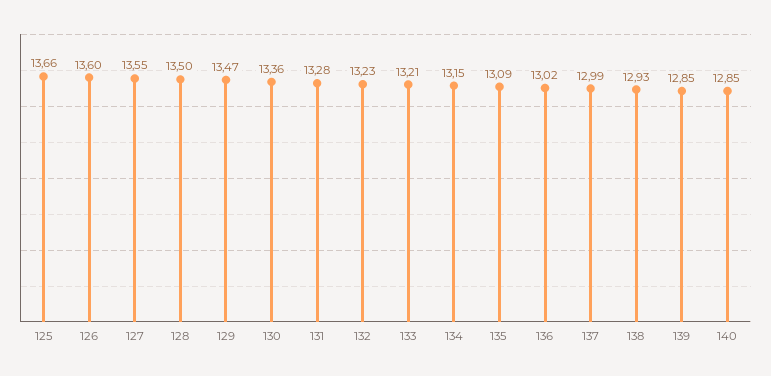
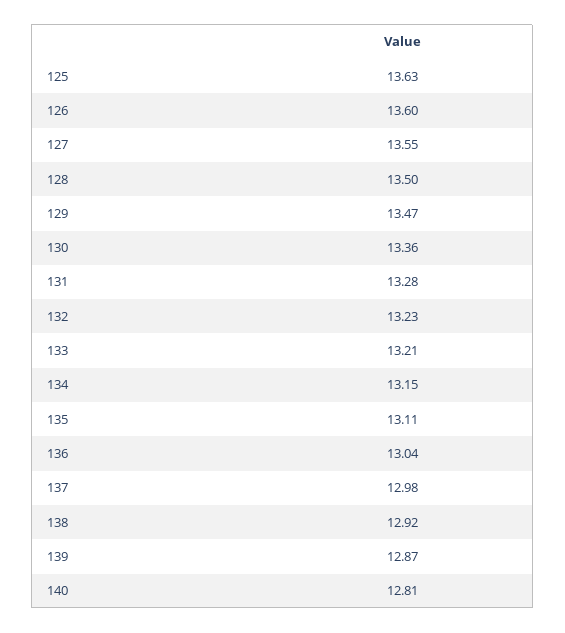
  {
-   "125": 13.66,
+   "125": 13.63,
    "126": 13.6,
    "127": 13.55,
    "128": 13.5,
    "129": 13.47,
    "130": 13.36,
    "131": 13.28,
    "132": 13.23,
    "133": 13.21,
    "134": 13.15,
-   "135": 13.09,
+   "135": 13.11,
-   "136": 13.02,
+   "136": 13.04,
-   "137": 12.99,
+   "137": 12.98,
-   "138": 12.93,
+   "138": 12.92,
-   "139": 12.85,
+   "139": 12.87,
-   "140": 12.85
+   "140": 12.81
  }

